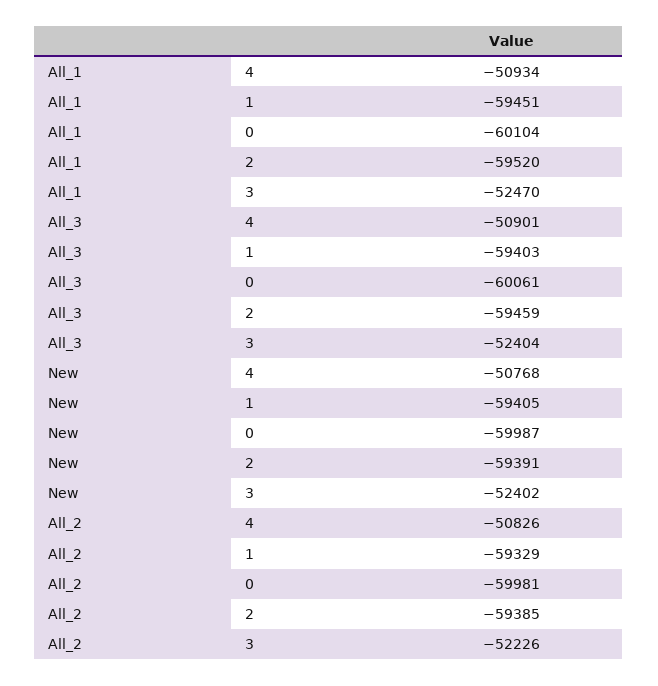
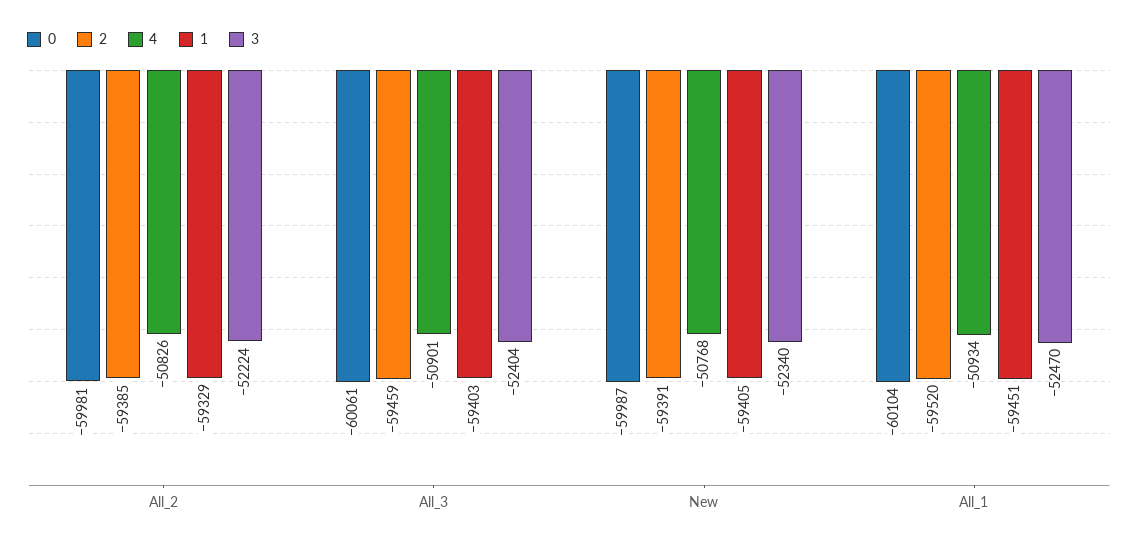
  {
    "4": {
      "All_1": -50934,
      "All_3": -50901,
      "New": -50768,
      "All_2": -50826
    },
    "1": {
      "All_1": -59451,
      "All_3": -59403,
      "New": -59405,
      "All_2": -59329
    },
    "0": {
      "All_1": -60104,
      "All_3": -60061,
      "New": -59987,
      "All_2": -59981
    },
    "2": {
      "All_1": -59520,
      "All_3": -59459,
      "New": -59391,
      "All_2": -59385
    },
    "3": {
      "All_1": -52470,
      "All_3": -52404,
-     "New": -52402,
+     "New": -52340,
-     "All_2": -52226
+     "All_2": -52224
    }
  }

